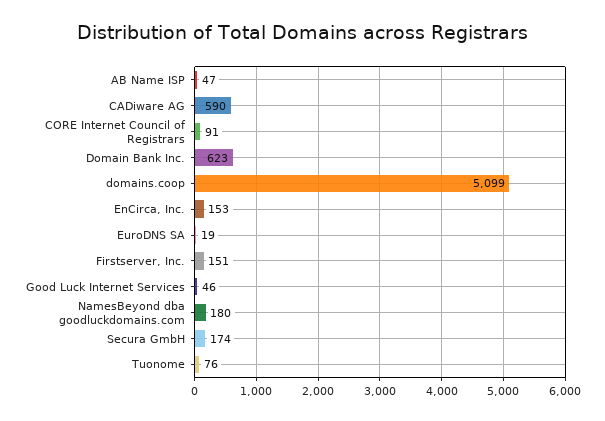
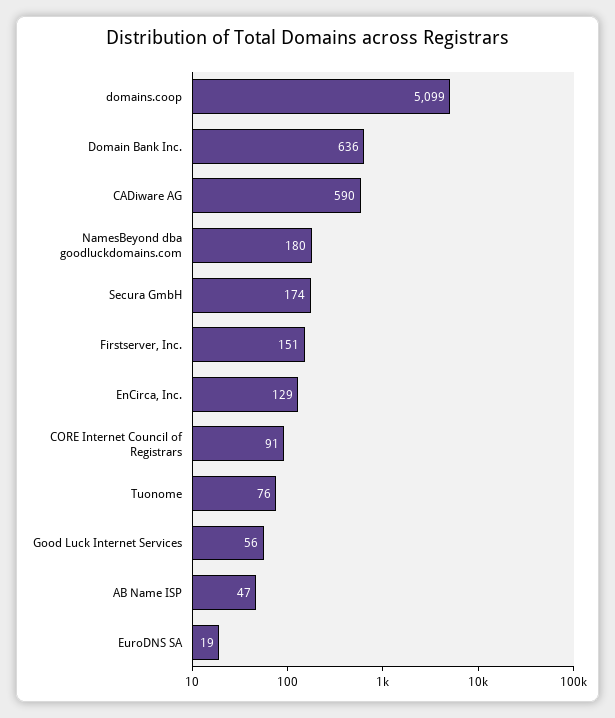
  {
    "AB Name ISP": 47,
    "CADiware AG": 590,
    "CORE Internet Council of Registrars": 91,
-   "Domain Bank Inc.": 623,
+   "Domain Bank Inc.": 636,
    "domains.coop": 5099,
-   "EnCirca, Inc.": 153,
+   "EnCirca, Inc.": 129,
    "EuroDNS SA": 19,
    "Firstserver, Inc.": 151,
-   "Good Luck Internet Services": 46,
+   "Good Luck Internet Services": 56,
    "NamesBeyond dba goodluckdomains.com": 180,
    "Secura GmbH": 174,
    "Tuonome": 76
  }

